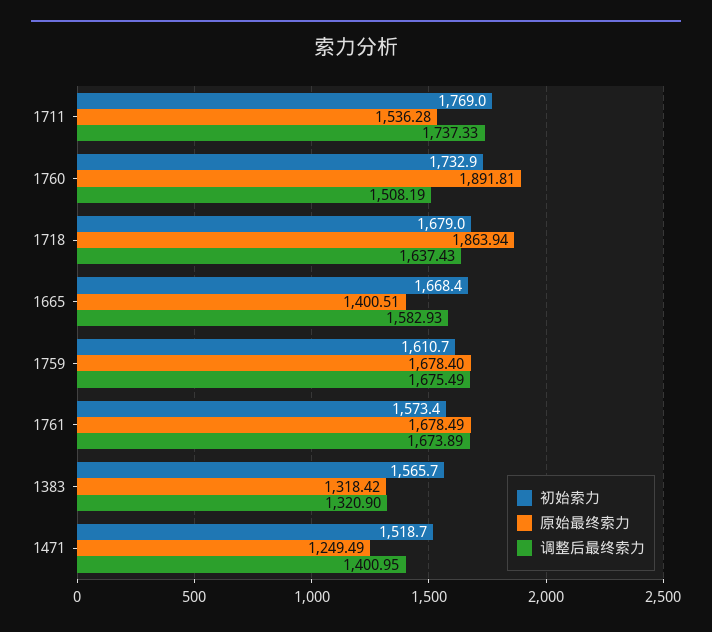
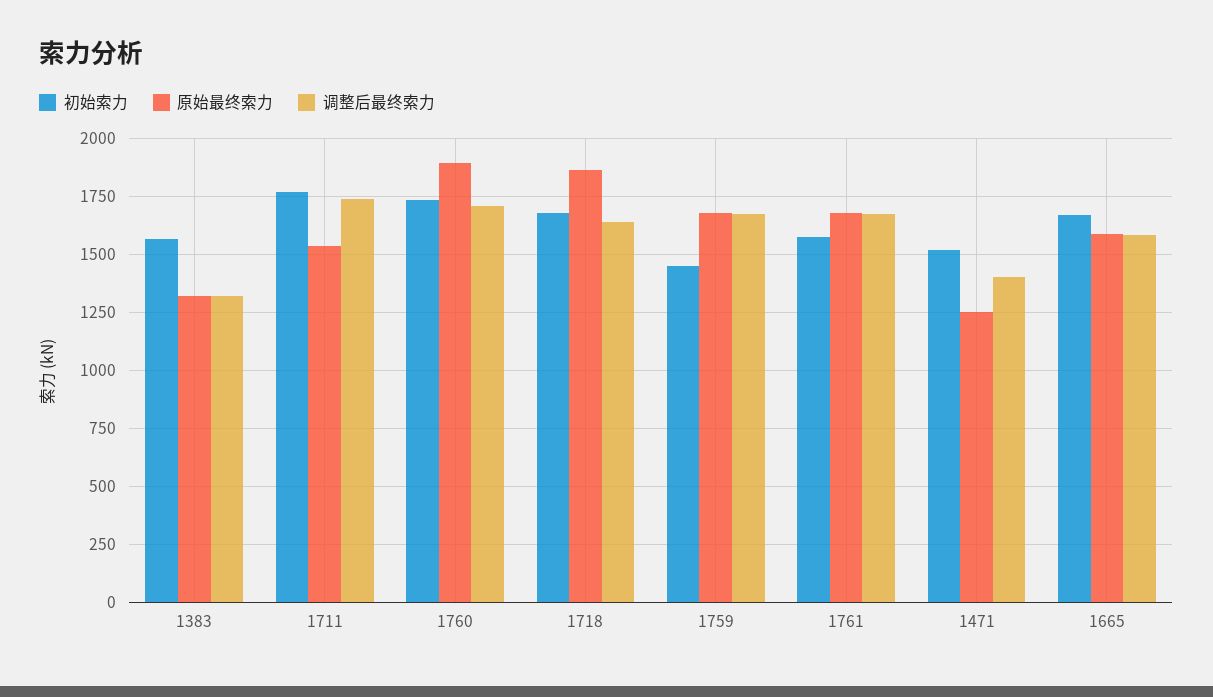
  {
    "初始索力": {
      "1711": 1769,
      "1760": 1732.9,
      "1718": 1679,
      "1665": 1668.4,
-     "1759": 1610.7,
+     "1759": 1450,
      "1761": 1573.4,
      "1383": 1565.7,
      "1471": 1518.7
    },
    "原始最终索力": {
      "1711": 1536.28,
      "1760": 1891.81,
      "1718": 1863.94,
-     "1665": 1400.51,
+     "1665": 1600,
      "1759": 1678.4,
      "1761": 1678.49,
      "1383": 1318.42,
      "1471": 1249.49
    },
    "调整后最终索力": {
      "1711": 1737.33,
-     "1760": 1508.19,
+     "1760": 1700,
      "1718": 1637.43,
      "1665": 1582.93,
      "1759": 1675.49,
      "1761": 1673.89,
      "1383": 1320.9,
      "1471": 1400.95
    }
  }

